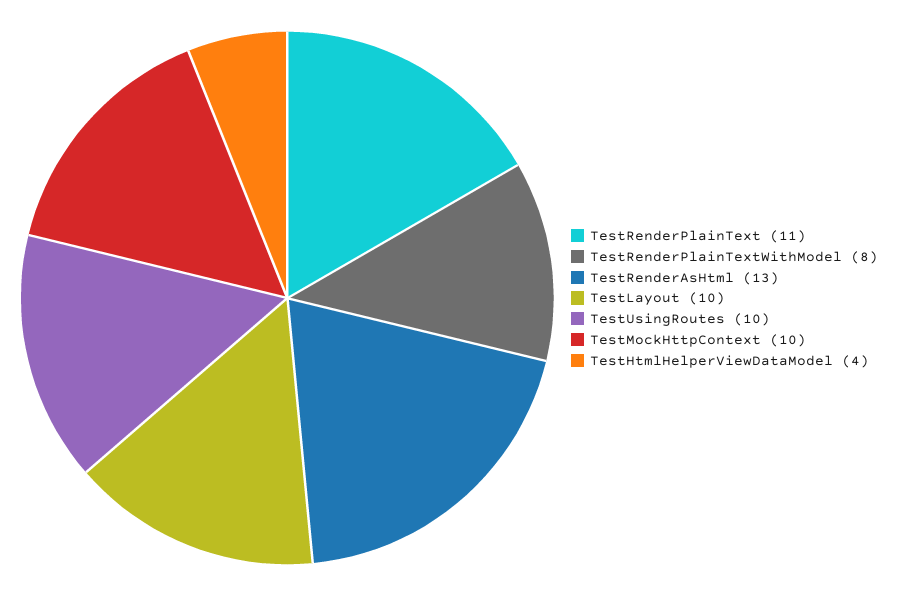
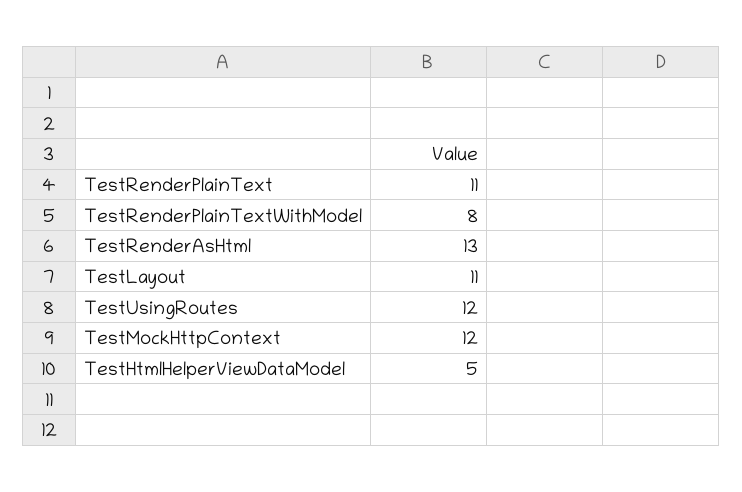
  {
    "TestRenderPlainText": 11,
    "TestRenderPlainTextWithModel": 8,
    "TestRenderAsHtml": 13,
-   "TestLayout": 10,
+   "TestLayout": 11,
-   "TestUsingRoutes": 10,
+   "TestUsingRoutes": 12,
-   "TestMockHttpContext": 10,
+   "TestMockHttpContext": 12,
-   "TestHtmlHelperViewDataModel": 4
+   "TestHtmlHelperViewDataModel": 5
  }

